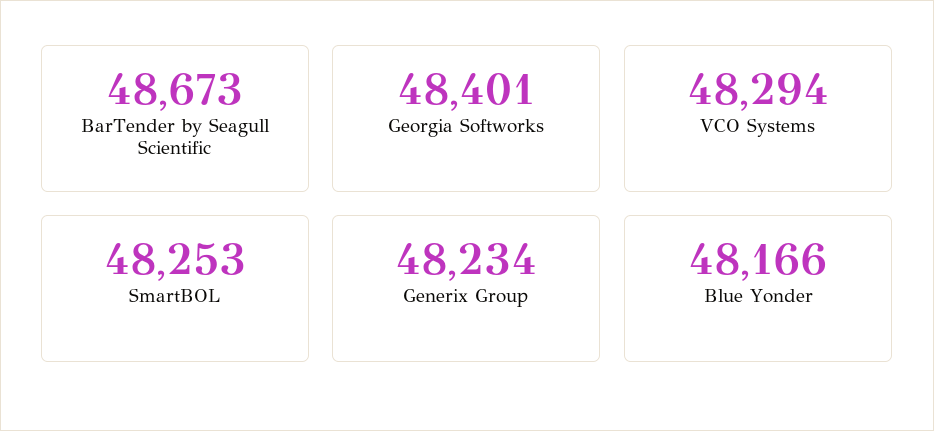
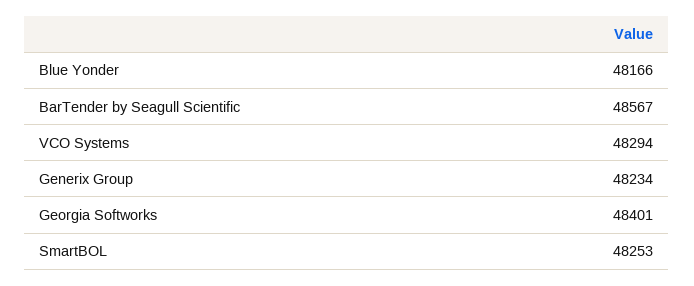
  {
-   "BarTender by Seagull Scientific": 48673,
+   "BarTender by Seagull Scientific": 48567,
    "Georgia Softworks": 48401,
    "VCO Systems": 48294,
    "SmartBOL": 48253,
    "Generix Group": 48234,
    "Blue Yonder": 48166
  }

